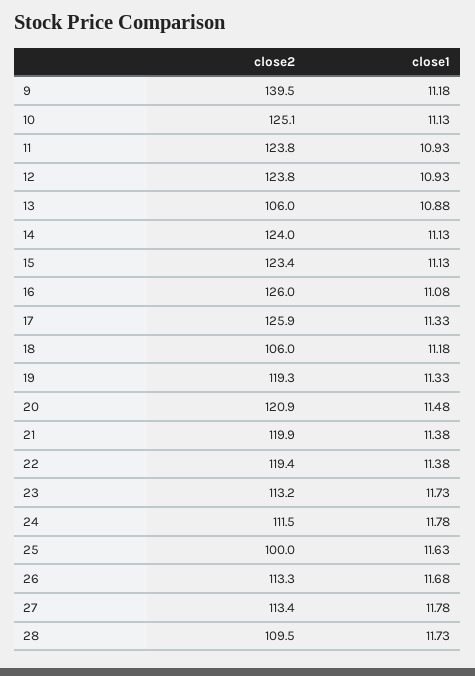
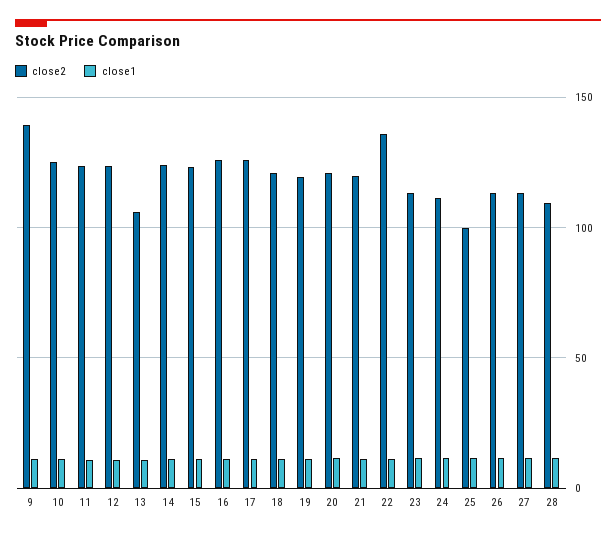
  {
    "close2": {
      "9": 139.5,
      "10": 125.1,
      "11": 123.8,
      "12": 123.8,
      "13": 106,
      "14": 124,
      "15": 123.4,
      "16": 126,
      "17": 125.9,
-     "18": 106,
+     "18": 120,
      "19": 119.3,
      "20": 120.9,
      "21": 119.9,
-     "22": 119.4,
+     "22": 135,
      "23": 113.2,
      "24": 111.5,
      "25": 100,
      "26": 113.3,
      "27": 113.4,
      "28": 109.5
    },
    "close1": {
      "9": 11.18,
      "10": 11.13,
      "11": 10.93,
      "12": 10.93,
      "13": 10.88,
      "14": 11.13,
      "15": 11.13,
      "16": 11.08,
      "17": 11.33,
      "18": 11.18,
      "19": 11.33,
      "20": 11.48,
      "21": 11.38,
      "22": 11.38,
      "23": 11.73,
      "24": 11.78,
      "25": 11.63,
      "26": 11.68,
      "27": 11.78,
      "28": 11.73
    }
  }

